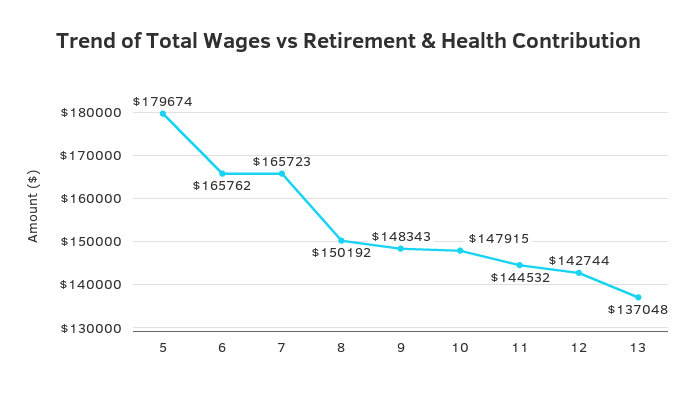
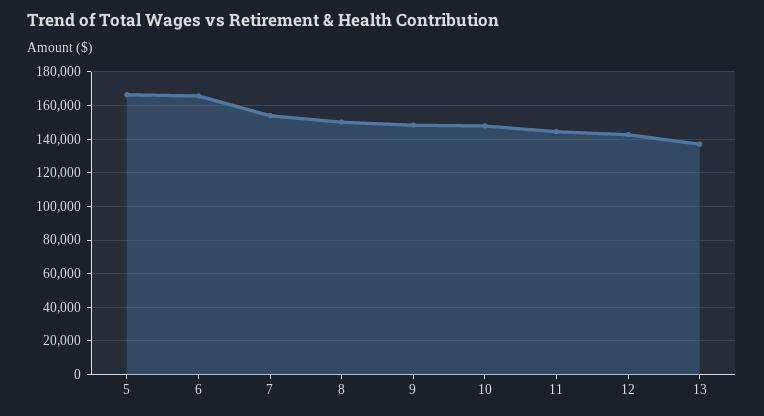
  {
-   "5": 179674,
+   "5": 165000,
    "6": 165762,
-   "7": 165723,
+   "7": 155000,
    "8": 150192,
    "9": 148343,
    "10": 147915,
    "11": 144532,
    "12": 142744,
    "13": 137048
  }

